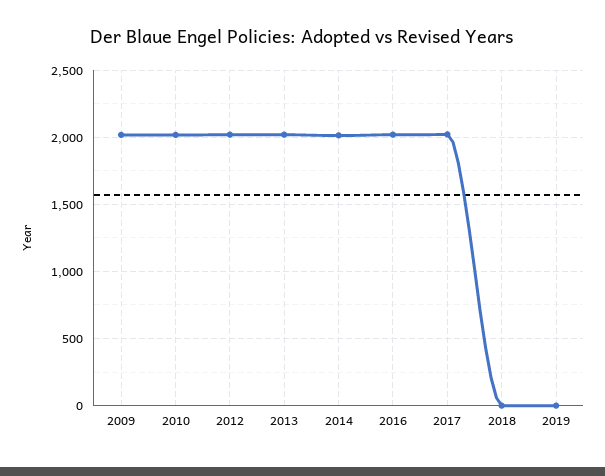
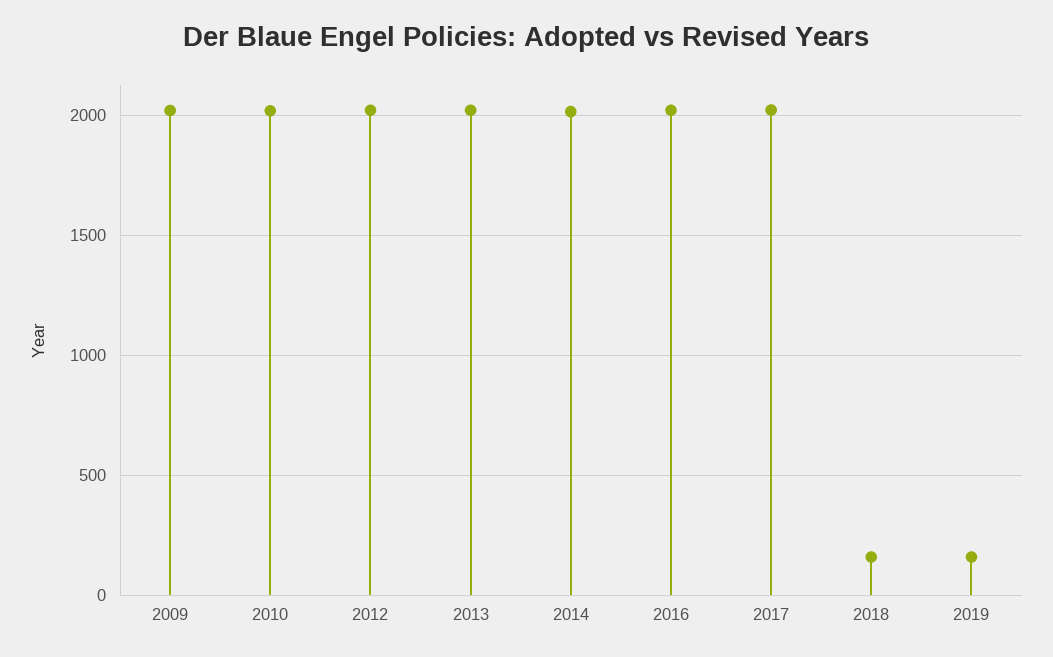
  {
    "2009": 2000,
    "2010": 2000,
    "2012": 2000,
    "2013": 2000,
    "2014": 2000,
    "2016": 2000,
    "2017": 2000,
-   "2018": 0,
+   "2018": 150,
-   "2019": 0
+   "2019": 150
  }

